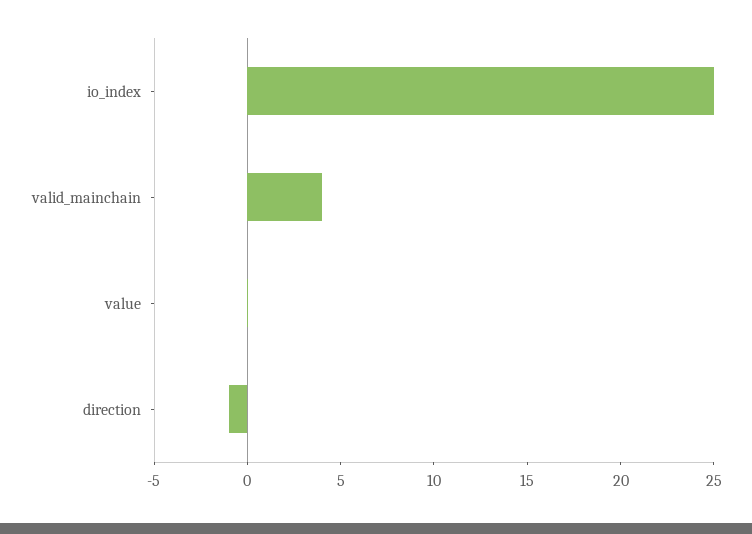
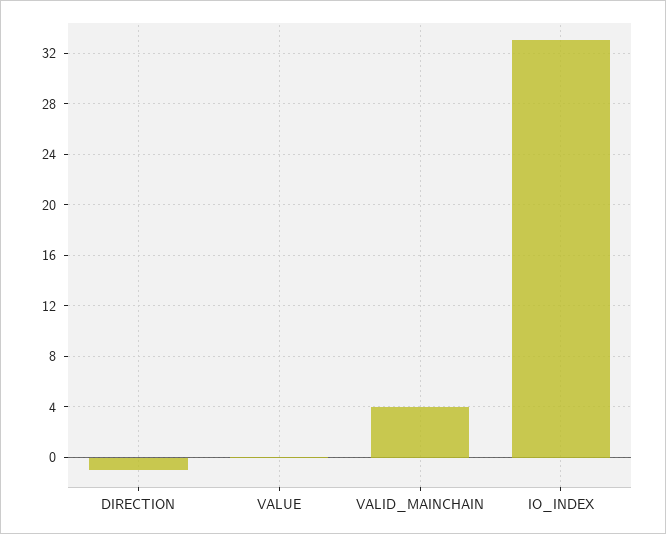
  {
-   "io_index": 25,
+   "io_index": 33,
    "valid_mainchain": 4,
    "value": 0,
    "direction": -1
  }

